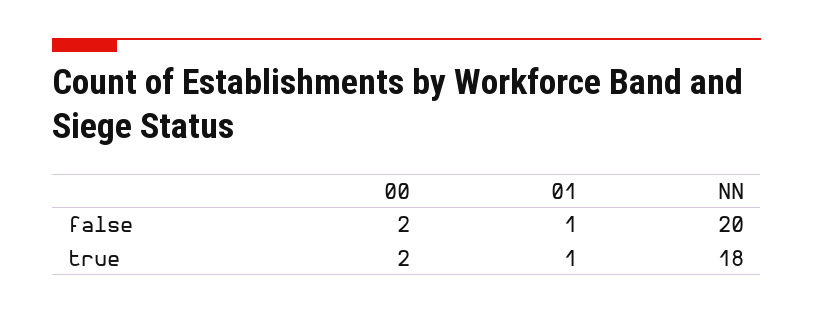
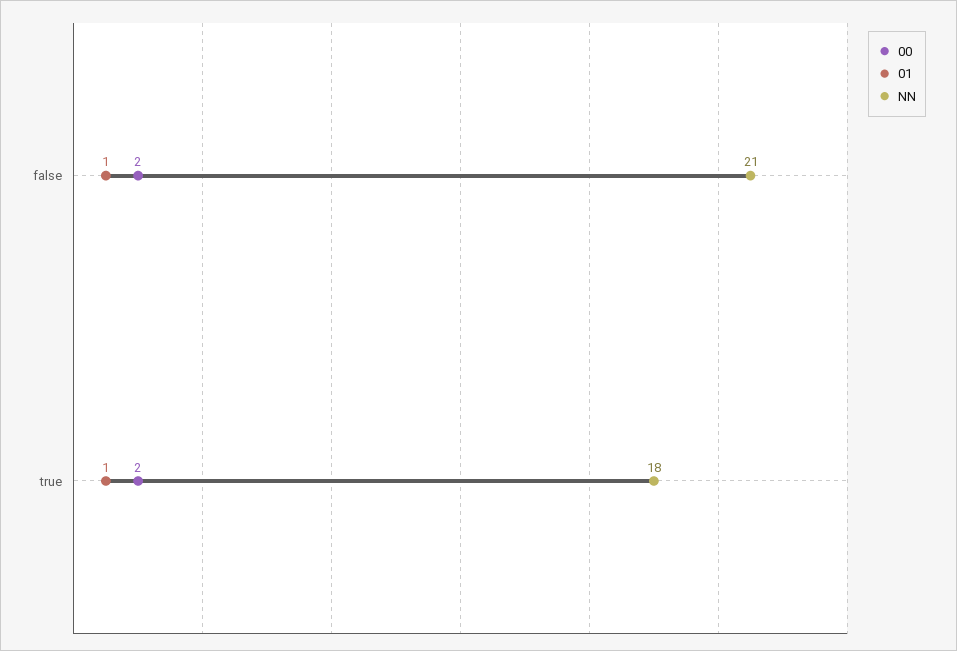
  {
    "00": {
      "false": 2,
      "true": 2
    },
    "01": {
      "false": 1,
      "true": 1
    },
    "NN": {
-     "false": 20,
+     "false": 21,
      "true": 18
    }
  }

